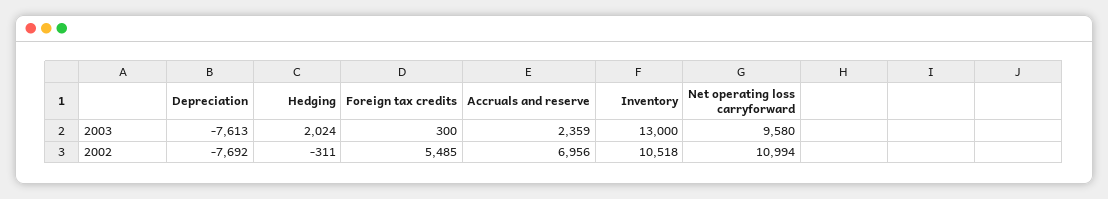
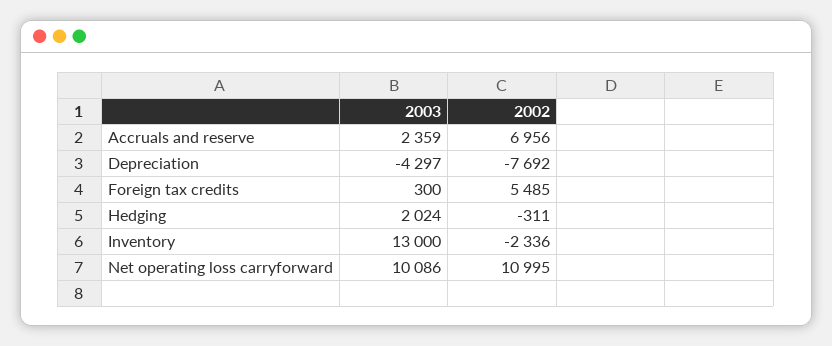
  {
    "Depreciation": {
-     "2003": -7613,
+     "2003": -4297,
      "2002": -7692
    },
    "Hedging": {
      "2003": 2024,
      "2002": -311
    },
    "Foreign tax credits": {
      "2003": 300,
      "2002": 5485
    },
    "Accruals and reserve": {
      "2003": 2359,
      "2002": 6956
    },
    "Inventory": {
      "2003": 13000,
-     "2002": 10518
+     "2002": -2336
    },
    "Net operating loss carryforward": {
-     "2003": 9580,
+     "2003": 10086,
-     "2002": 10994
+     "2002": 10995
    }
  }

